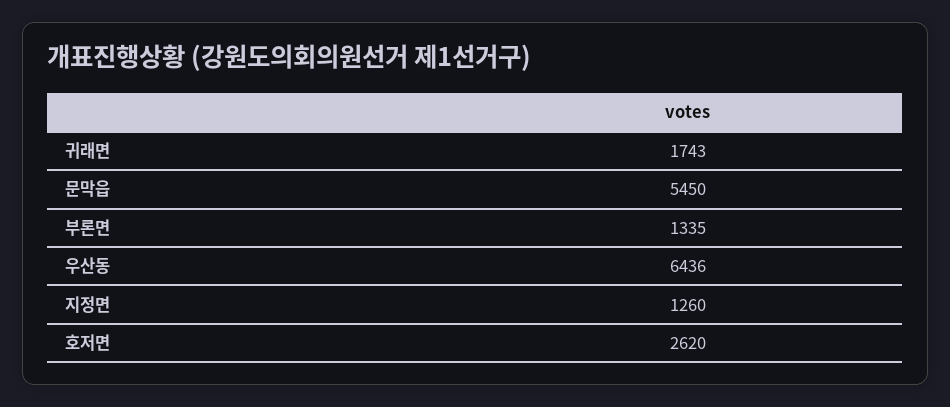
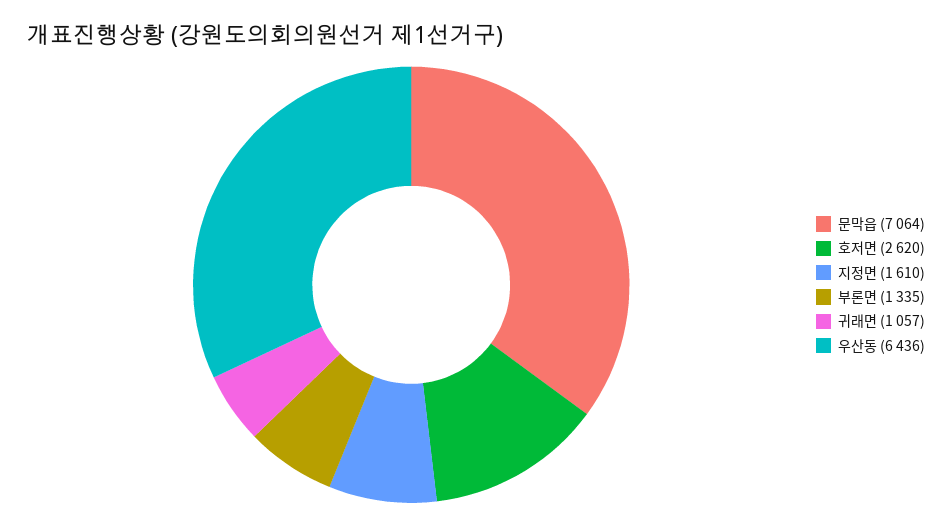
  {
-   "귀래면": 1743,
+   "귀래면": 1057,
-   "문막읍": 5450,
+   "문막읍": 7064,
    "부론면": 1335,
    "우산동": 6436,
-   "지정면": 1260,
+   "지정면": 1610,
    "호저면": 2620
  }

